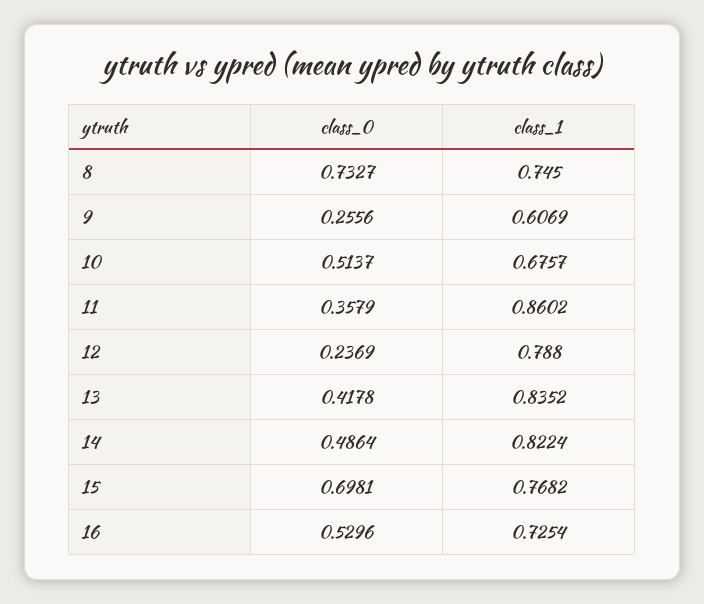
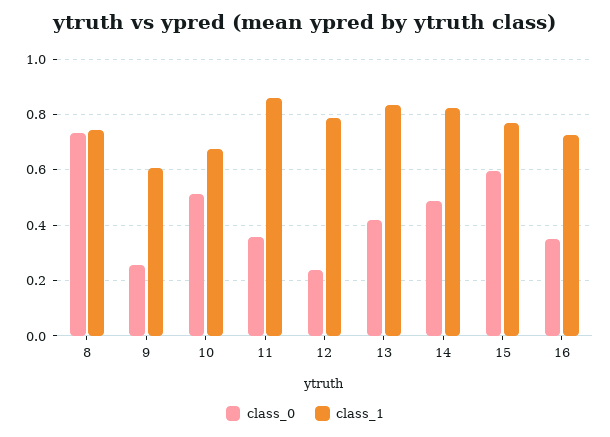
  {
    "class_0": {
      "8": 0.7327,
      "9": 0.2556,
      "10": 0.5137,
      "11": 0.3579,
      "12": 0.2369,
      "13": 0.4178,
      "14": 0.4864,
-     "15": 0.6981,
+     "15": 0.6,
-     "16": 0.5296
+     "16": 0.35
    },
    "class_1": {
      "8": 0.745,
      "9": 0.6069,
      "10": 0.6757,
      "11": 0.8602,
      "12": 0.788,
      "13": 0.8352,
      "14": 0.8224,
      "15": 0.7682,
      "16": 0.7254
    }
  }

